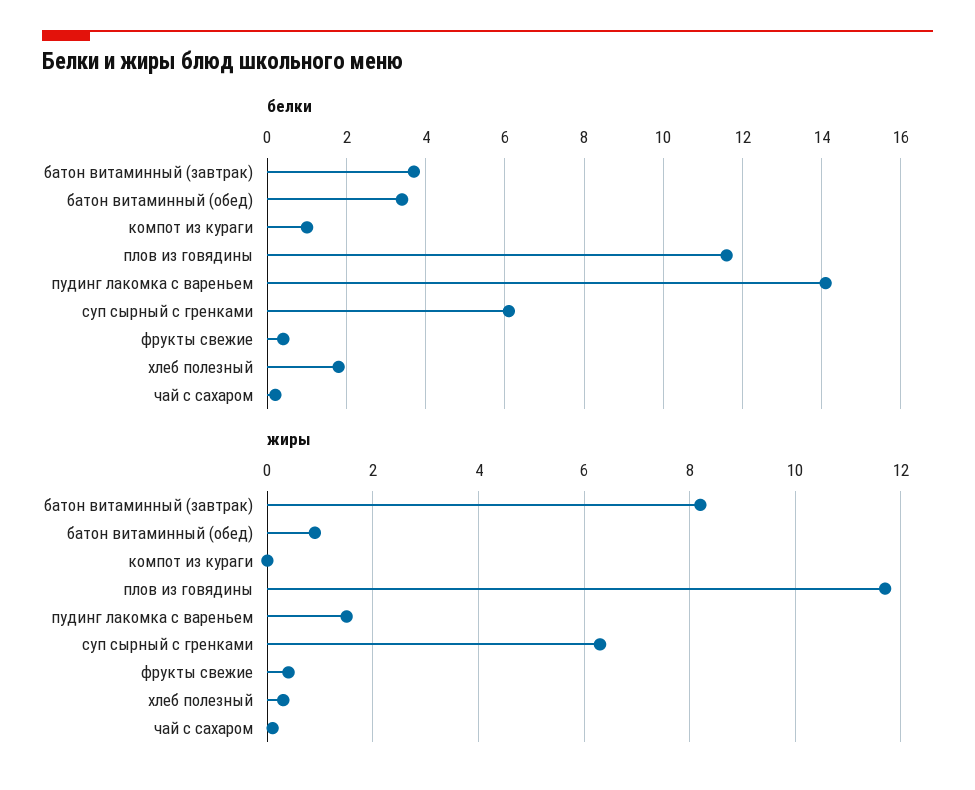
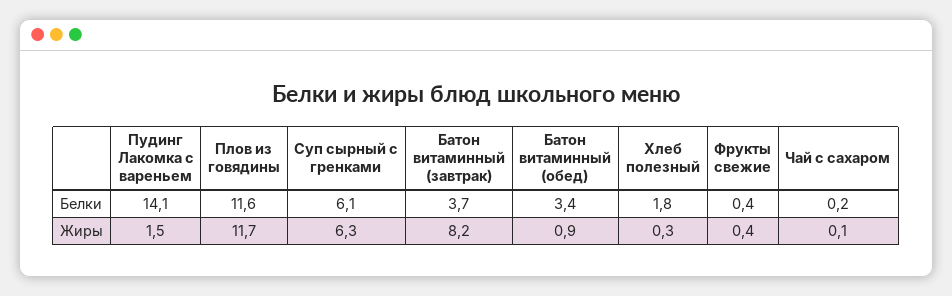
  {
    "белки": {
      "батон витаминный (завтрак)": 3.7,
      "батон витаминный (обед)": 3.4,
-     "компот из кураги": 1,
      "плов из говядины": 11.6,
      "пудинг лакомка с вареньем": 14.1,
      "суп сырный с гренками": 6.1,
      "фрукты свежие": 0.4,
      "хлеб полезный": 1.8,
      "чай с сахаром": 0.2
    },
    "жиры": {
      "батон витаминный (завтрак)": 8.2,
      "батон витаминный (обед)": 0.9,
-     "компот из кураги": 0,
      "плов из говядины": 11.7,
      "пудинг лакомка с вареньем": 1.5,
      "суп сырный с гренками": 6.3,
      "фрукты свежие": 0.4,
      "хлеб полезный": 0.3,
      "чай с сахаром": 0.1
    }
  }

